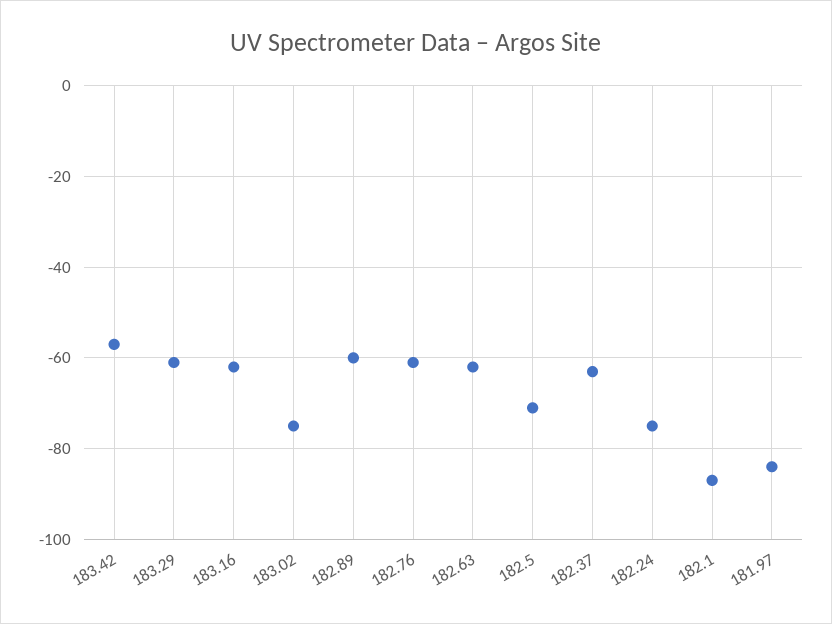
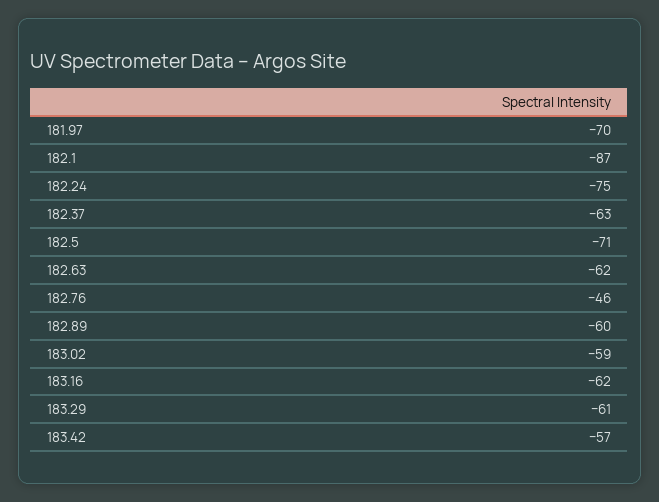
  {
    "183.42": -57,
    "183.29": -61,
    "183.16": -62,
-   "183.02": -75,
+   "183.02": -59,
    "182.89": -60,
-   "182.76": -60,
+   "182.76": -46,
    "182.63": -62,
    "182.5": -71,
    "182.37": -63,
    "182.24": -75,
    "182.1": -87,
-   "181.97": -85
+   "181.97": -70
  }

